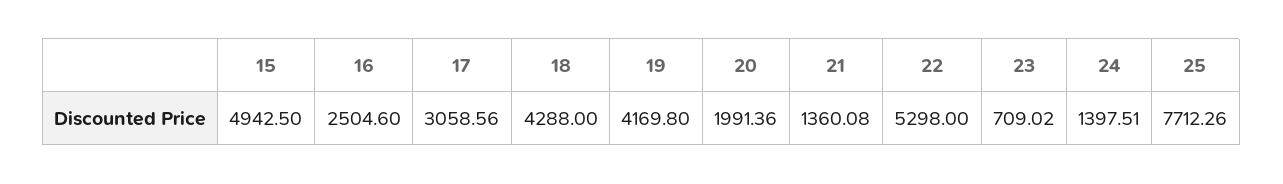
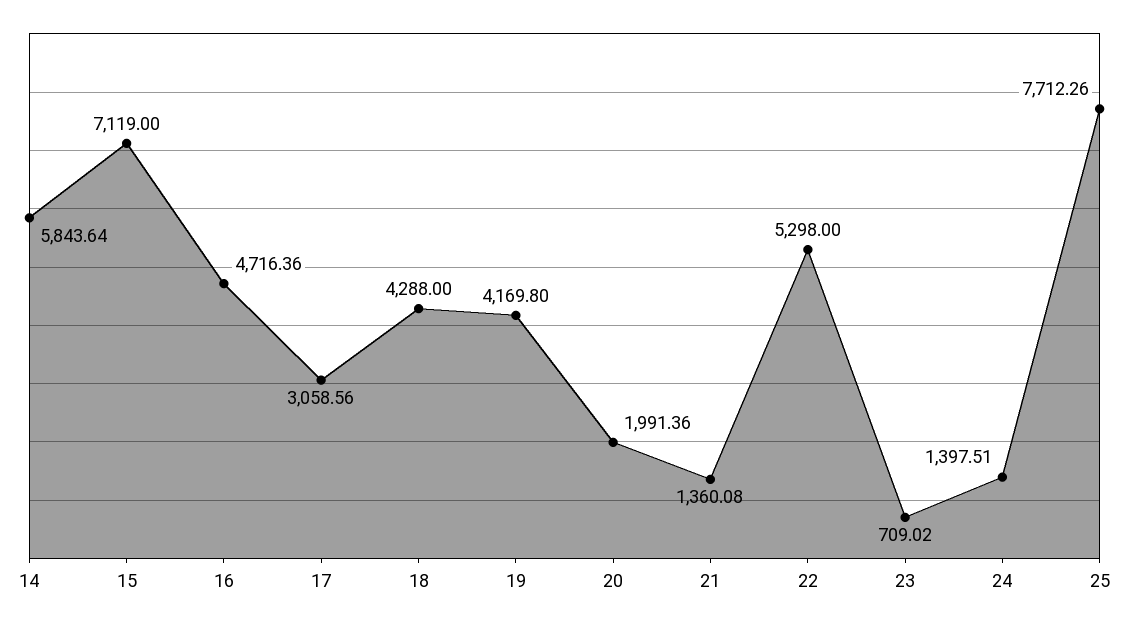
  {
-   "15": 4942.5,
+   "15": 7119,
-   "16": 2504.6,
+   "16": 4716.36,
    "17": 3058.56,
    "18": 4288,
    "19": 4169.8,
    "20": 1991.36,
    "21": 1360.08,
    "22": 5298,
    "23": 709.02,
    "24": 1397.51,
-   "25": 7712.26
+   "25": 7712.26,
+   "14": 5843.64
  }

